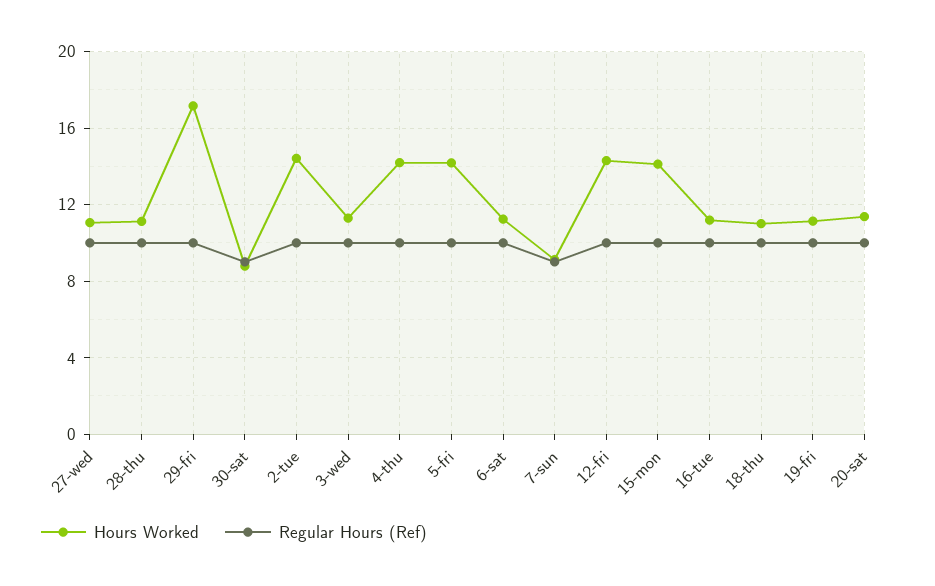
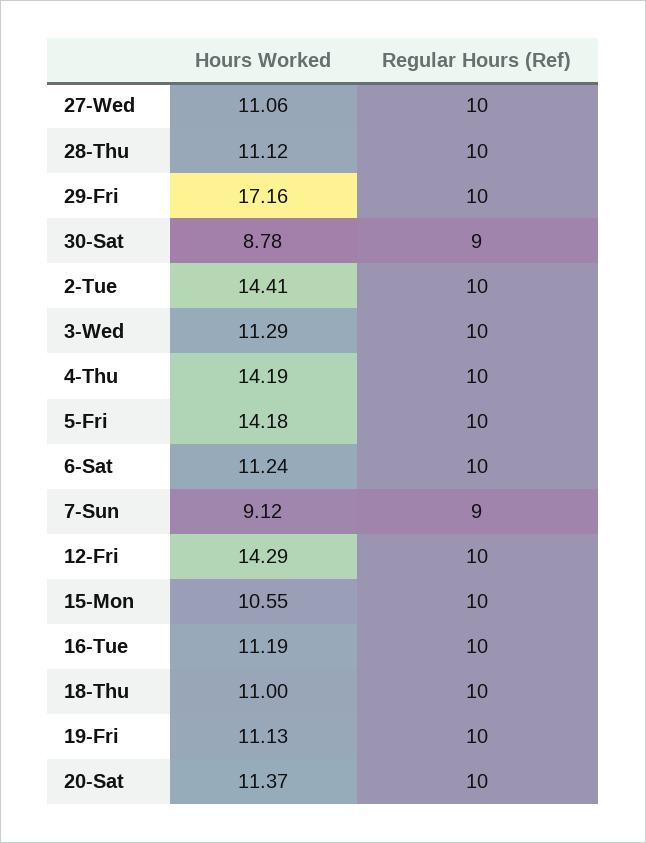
  {
    "Hours Worked": {
      "27-wed": 11.06,
      "28-thu": 11.12,
      "29-fri": 17.16,
      "30-sat": 8.78,
      "2-tue": 14.41,
      "3-wed": 11.29,
      "4-thu": 14.19,
      "5-fri": 14.18,
      "6-sat": 11.24,
      "7-sun": 9.12,
      "12-fri": 14.29,
-     "15-mon": 14,
+     "15-mon": 10.55,
      "16-tue": 11.19,
      "18-thu": 11,
      "19-fri": 11.13,
      "20-sat": 11.37
    },
    "Regular Hours (Ref)": {
      "27-wed": 10,
      "28-thu": 10,
      "29-fri": 10,
      "30-sat": 9,
      "2-tue": 10,
      "3-wed": 10,
      "4-thu": 10,
      "5-fri": 10,
      "6-sat": 10,
      "7-sun": 9,
      "12-fri": 10,
      "15-mon": 10,
      "16-tue": 10,
      "18-thu": 10,
      "19-fri": 10,
      "20-sat": 10
    }
  }

